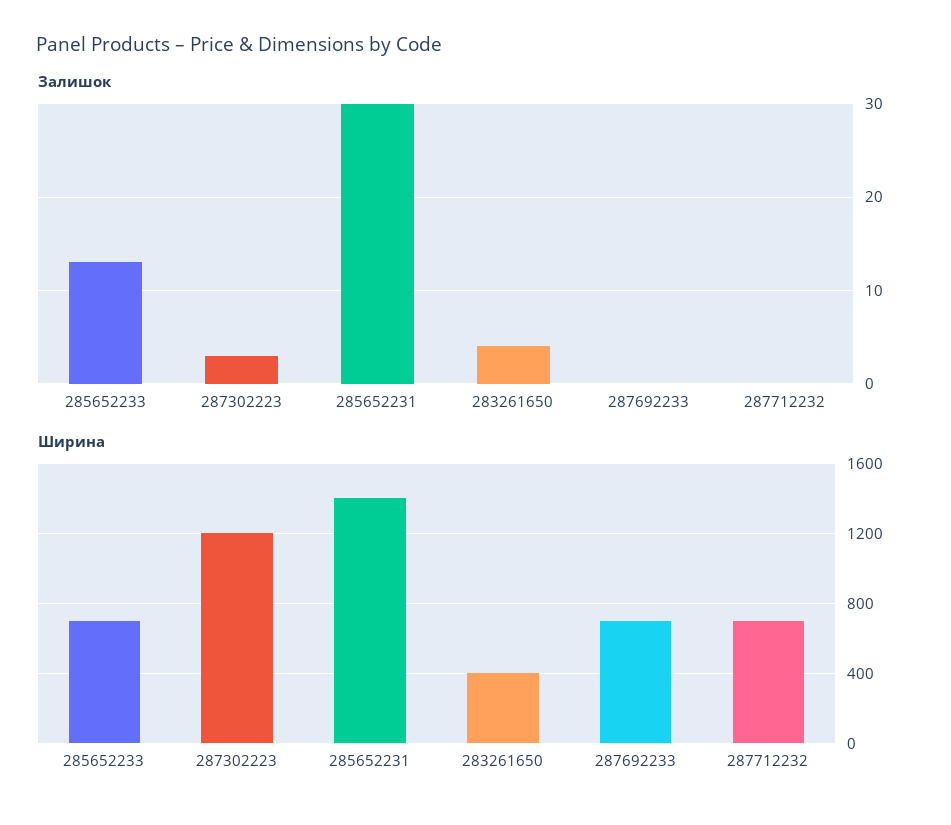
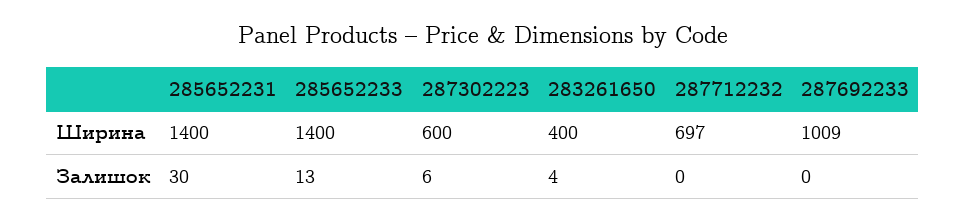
  {
    "Залишок": {
      "285652233": 13,
-     "287302223": 3,
+     "287302223": 6,
      "285652231": 30,
      "283261650": 4,
      "287692233": 0,
      "287712232": 0
    },
    "Ширина": {
-     "285652233": 700,
+     "285652233": 1400,
-     "287302223": 1200,
+     "287302223": 600,
      "285652231": 1400,
      "283261650": 400,
-     "287692233": 700,
+     "287692233": 1009,
      "287712232": 697
    }
  }

